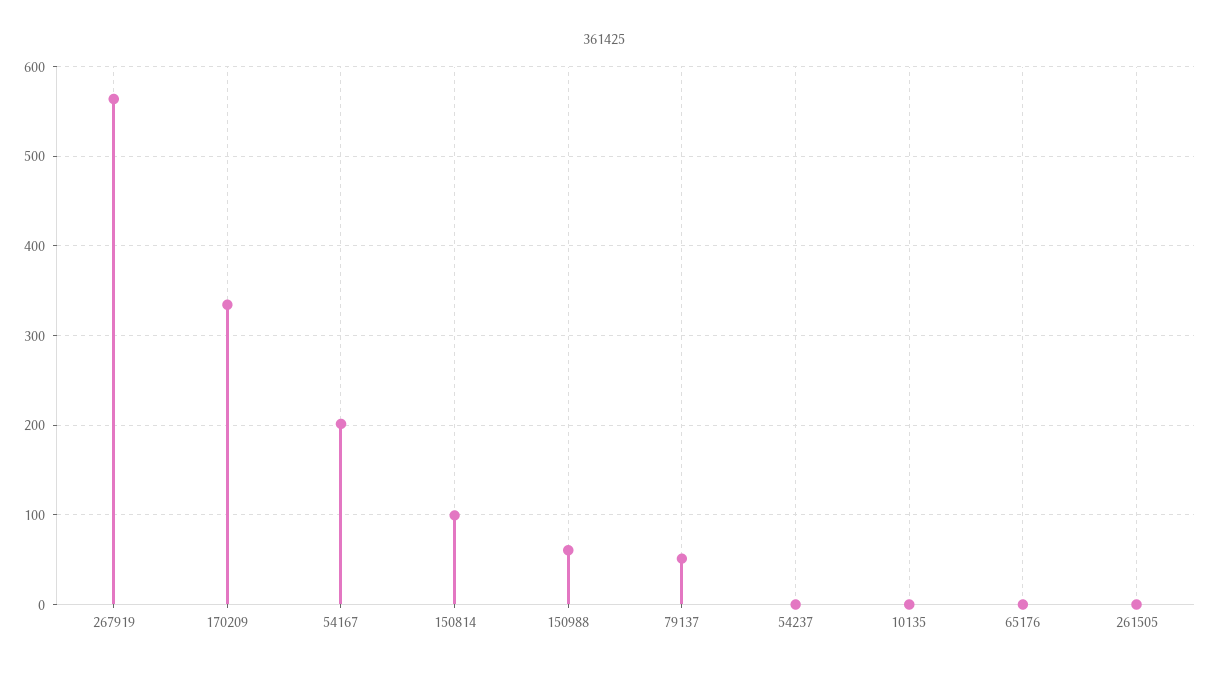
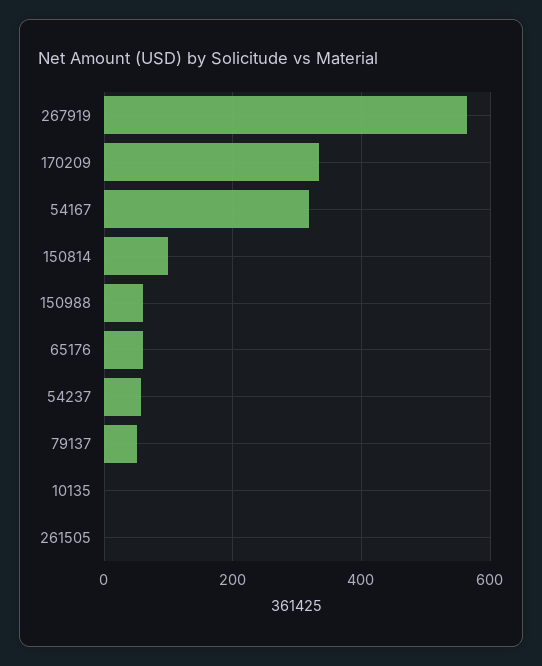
  {
    "267919": 560,
    "170209": 330,
-   "54167": 200,
+   "54167": 320,
    "150814": 100,
    "150988": 60,
    "79137": 50,
-   "54237": 0,
+   "54237": 60,
    "10135": 0,
-   "65176": 0,
+   "65176": 60,
    "261505": 0
  }

